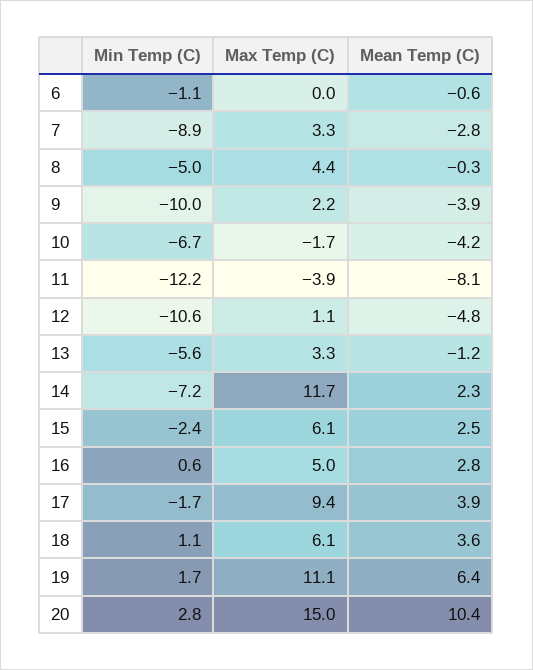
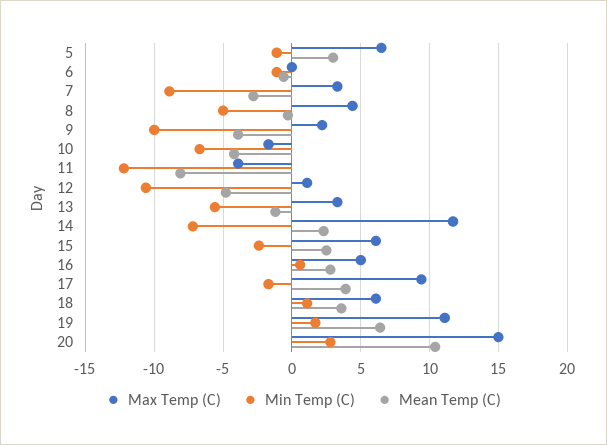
  {
    "Min Temp (C)": {
      "6": -1.1,
      "7": -8.9,
      "8": -5,
      "9": -10,
      "10": -6.7,
      "11": -12.2,
      "12": -10.6,
      "13": -5.6,
      "14": -7.2,
      "15": -2.4,
      "16": 0.6,
      "17": -1.7,
      "18": 1.1,
      "19": 1.7,
-     "20": 2.8
+     "20": 2.8,
+     "5": -1
    },
    "Max Temp (C)": {
      "6": 0,
      "7": 3.3,
      "8": 4.4,
      "9": 2.2,
      "10": -1.7,
      "11": -3.9,
      "12": 1.1,
      "13": 3.3,
      "14": 11.7,
      "15": 6.1,
      "16": 5,
      "17": 9.4,
      "18": 6.1,
      "19": 11.1,
-     "20": 15
+     "20": 15,
+     "5": 6.5
    },
    "Mean Temp (C)": {
      "6": -0.6,
      "7": -2.8,
      "8": -0.3,
      "9": -3.9,
      "10": -4.2,
      "11": -8.1,
      "12": -4.8,
      "13": -1.2,
      "14": 2.3,
      "15": 2.5,
      "16": 2.8,
      "17": 3.9,
      "18": 3.6,
      "19": 6.4,
-     "20": 10.4
+     "20": 10.4,
+     "5": 3
    }
  }

